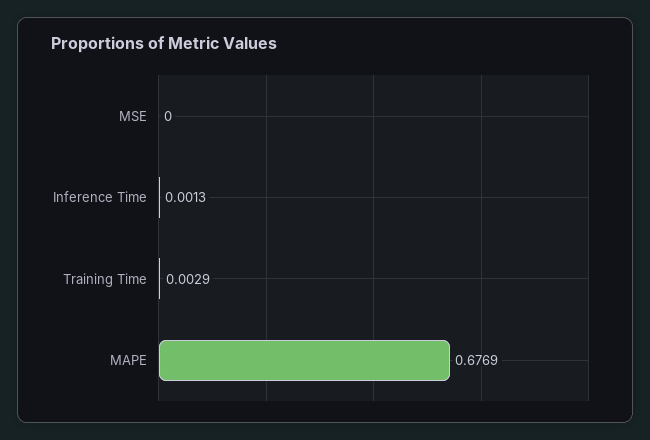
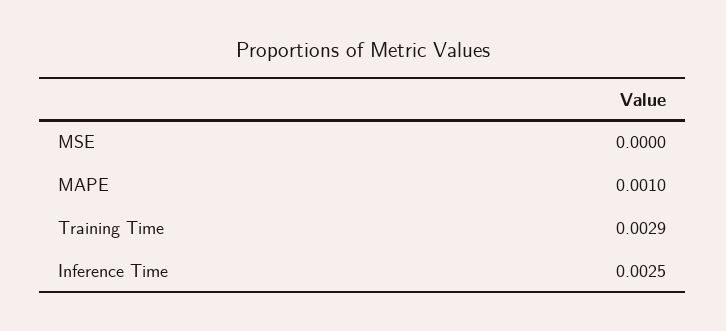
  {
    "MSE": 0,
-   "Inference Time": 0.0013,
+   "Inference Time": 0.0025,
    "Training Time": 0.0029,
-   "MAPE": 0.6769
+   "MAPE": 0.001
  }

